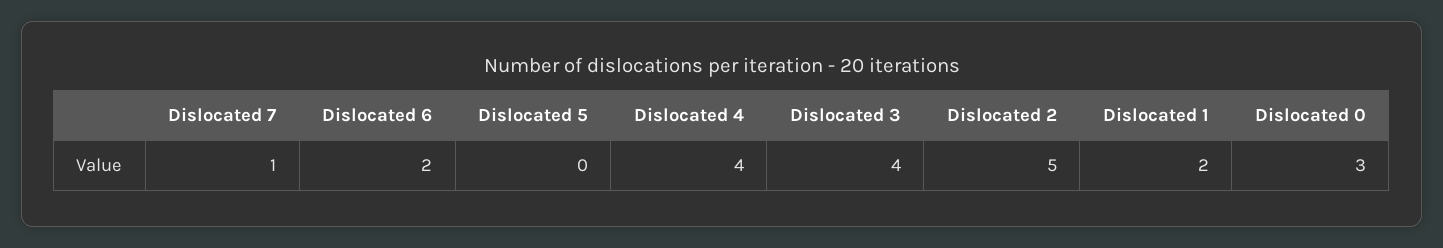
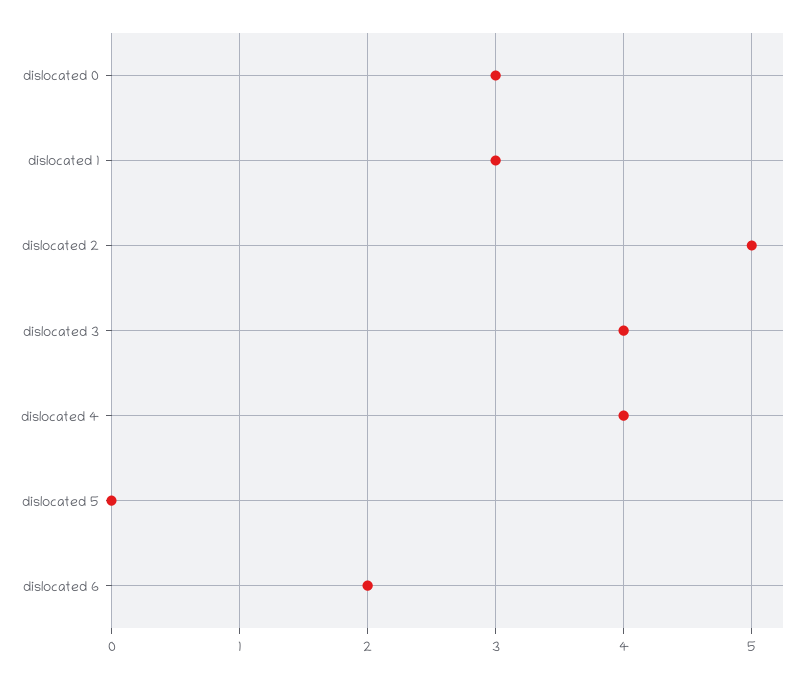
  {
-   "Dislocated 7": 1,
    "Dislocated 6": 2,
    "Dislocated 5": 0,
    "Dislocated 4": 4,
    "Dislocated 3": 4,
    "Dislocated 2": 5,
-   "Dislocated 1": 2,
+   "Dislocated 1": 3,
    "Dislocated 0": 3
  }

